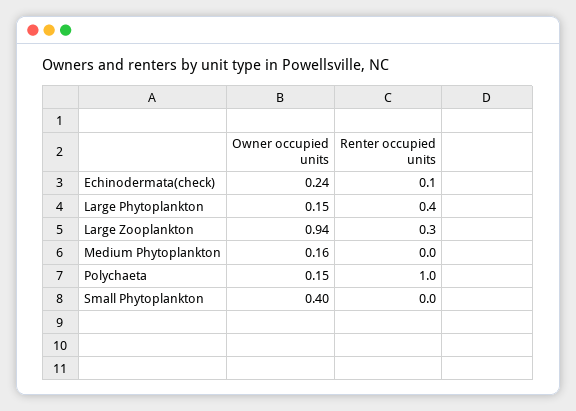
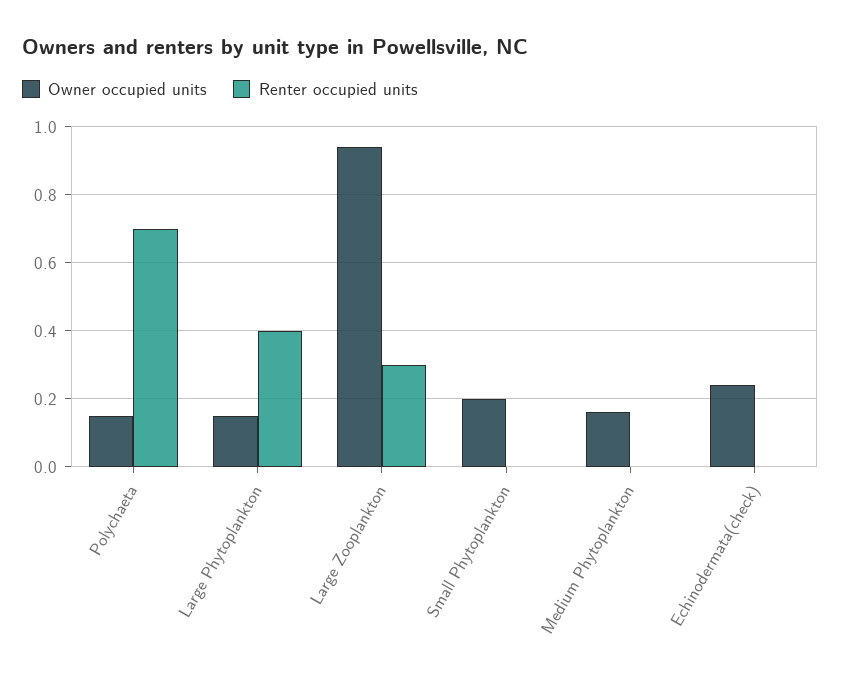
  {
    "Owner occupied units": {
      "Echinodermata(check)": 0.24,
      "Large Phytoplankton": 0.15,
      "Large Zooplankton": 0.94,
      "Medium Phytoplankton": 0.16,
      "Polychaeta": 0.15,
-     "Small Phytoplankton": 0.4
+     "Small Phytoplankton": 0.2
    },
    "Renter occupied units": {
-     "Echinodermata(check)": 0.1,
+     "Echinodermata(check)": 0,
      "Large Phytoplankton": 0.4,
      "Large Zooplankton": 0.3,
      "Medium Phytoplankton": 0,
-     "Polychaeta": 1,
+     "Polychaeta": 0.7,
      "Small Phytoplankton": 0
    }
  }

